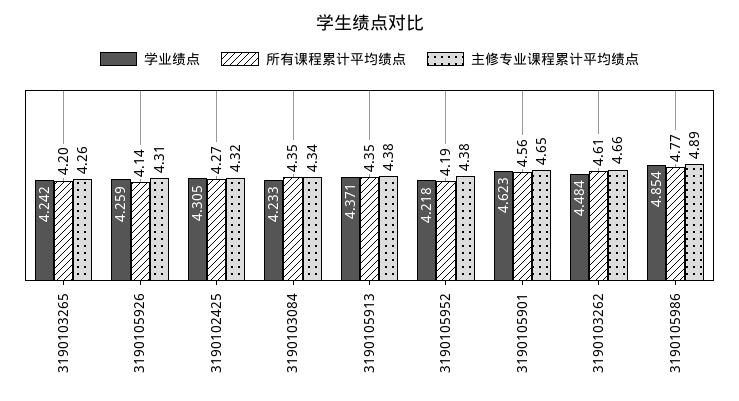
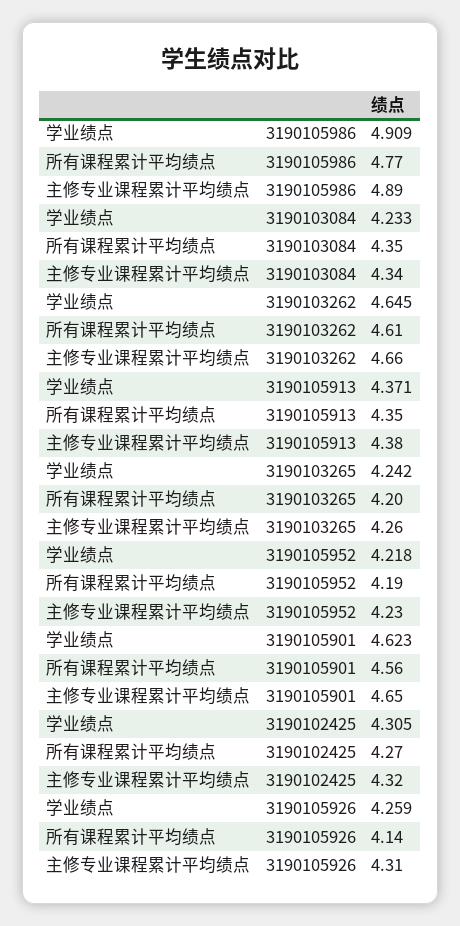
  {
    "学业绩点": {
      "3190103265": 4.242,
      "3190105926": 4.259,
      "3190102425": 4.305,
      "3190103084": 4.233,
      "3190105913": 4.371,
      "3190105952": 4.218,
      "3190105901": 4.623,
-     "3190103262": 4.484,
+     "3190103262": 4.645,
-     "3190105986": 4.854
+     "3190105986": 4.909
    },
    "所有课程累计平均绩点": {
      "3190103265": 4.2,
      "3190105926": 4.14,
      "3190102425": 4.27,
      "3190103084": 4.35,
      "3190105913": 4.35,
      "3190105952": 4.19,
      "3190105901": 4.56,
      "3190103262": 4.61,
      "3190105986": 4.77
    },
    "主修专业课程累计平均绩点": {
      "3190103265": 4.26,
      "3190105926": 4.31,
      "3190102425": 4.32,
      "3190103084": 4.34,
      "3190105913": 4.38,
-     "3190105952": 4.38,
+     "3190105952": 4.23,
      "3190105901": 4.65,
      "3190103262": 4.66,
      "3190105986": 4.89
    }
  }

